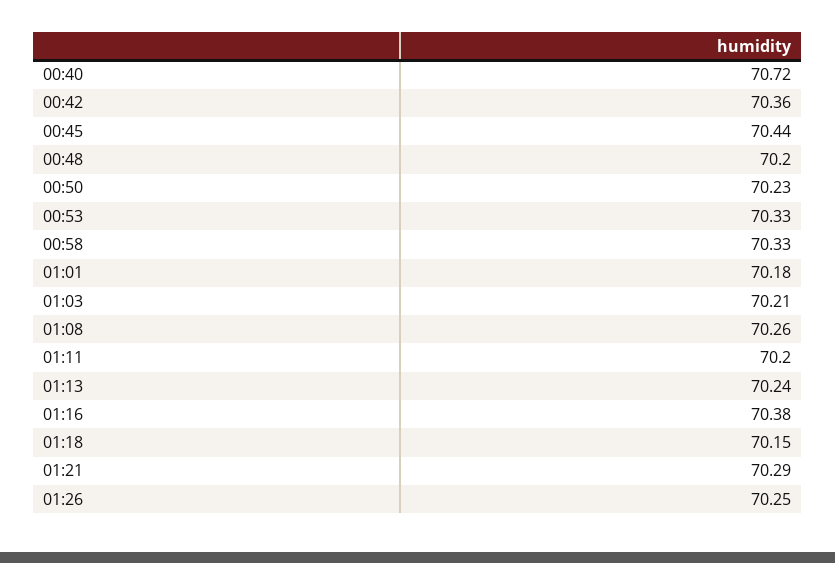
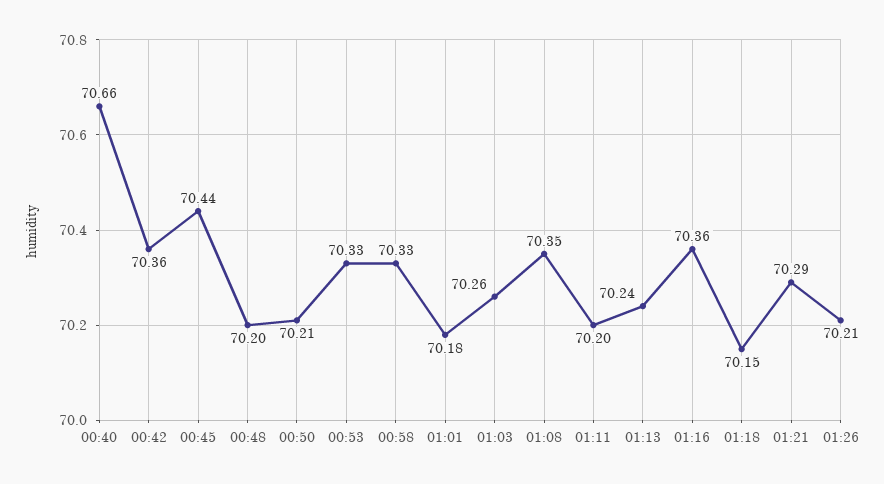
  {
-   "00:40": 70.72,
+   "00:40": 70.66,
    "00:42": 70.36,
    "00:45": 70.44,
    "00:48": 70.2,
-   "00:50": 70.23,
+   "00:50": 70.21,
    "00:53": 70.33,
    "00:58": 70.33,
    "01:01": 70.18,
-   "01:03": 70.21,
+   "01:03": 70.26,
-   "01:08": 70.26,
+   "01:08": 70.35,
    "01:11": 70.2,
    "01:13": 70.24,
-   "01:16": 70.38,
+   "01:16": 70.36,
    "01:18": 70.15,
    "01:21": 70.29,
-   "01:26": 70.25
+   "01:26": 70.21
  }

